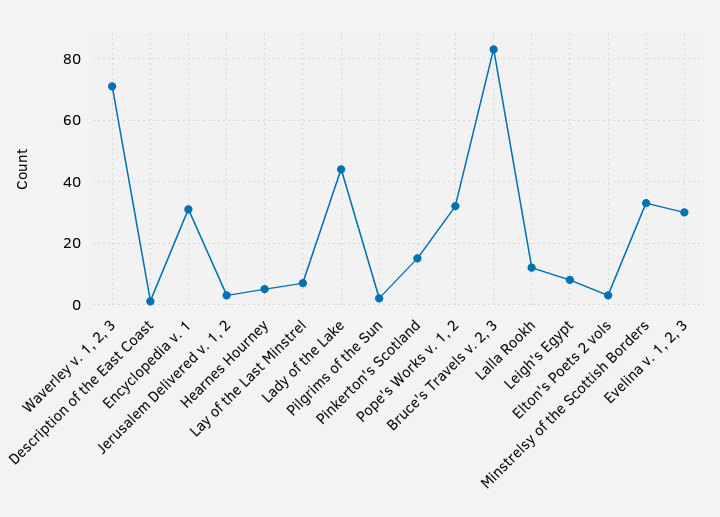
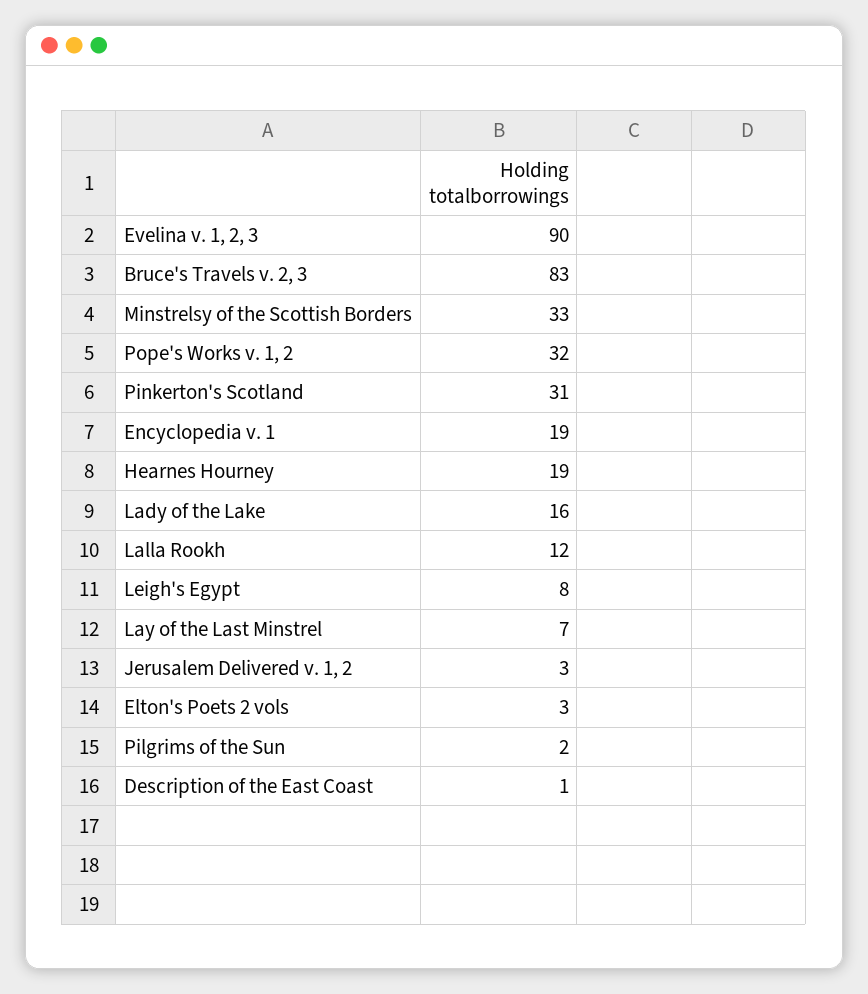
  {
-   "Waverley v. 1, 2, 3": 70,
    "Description of the East Coast": 1,
-   "Encyclopedia v. 1": 30,
+   "Encyclopedia v. 1": 19,
    "Jerusalem Delivered v. 1, 2": 3,
-   "Hearnes Hourney": 5,
+   "Hearnes Hourney": 19,
    "Lay of the Last Minstrel": 7,
-   "Lady of the Lake": 45,
+   "Lady of the Lake": 16,
    "Pilgrims of the Sun": 2,
-   "Pinkerton's Scotland": 15,
+   "Pinkerton's Scotland": 31,
    "Pope's Works v. 1, 2": 32,
    "Bruce's Travels v. 2, 3": 83,
    "Lalla Rookh": 12,
    "Leigh's Egypt": 8,
    "Elton's Poets 2 vols": 3,
    "Minstrelsy of the Scottish Borders": 33,
-   "Evelina v. 1, 2, 3": 30
+   "Evelina v. 1, 2, 3": 90
  }

